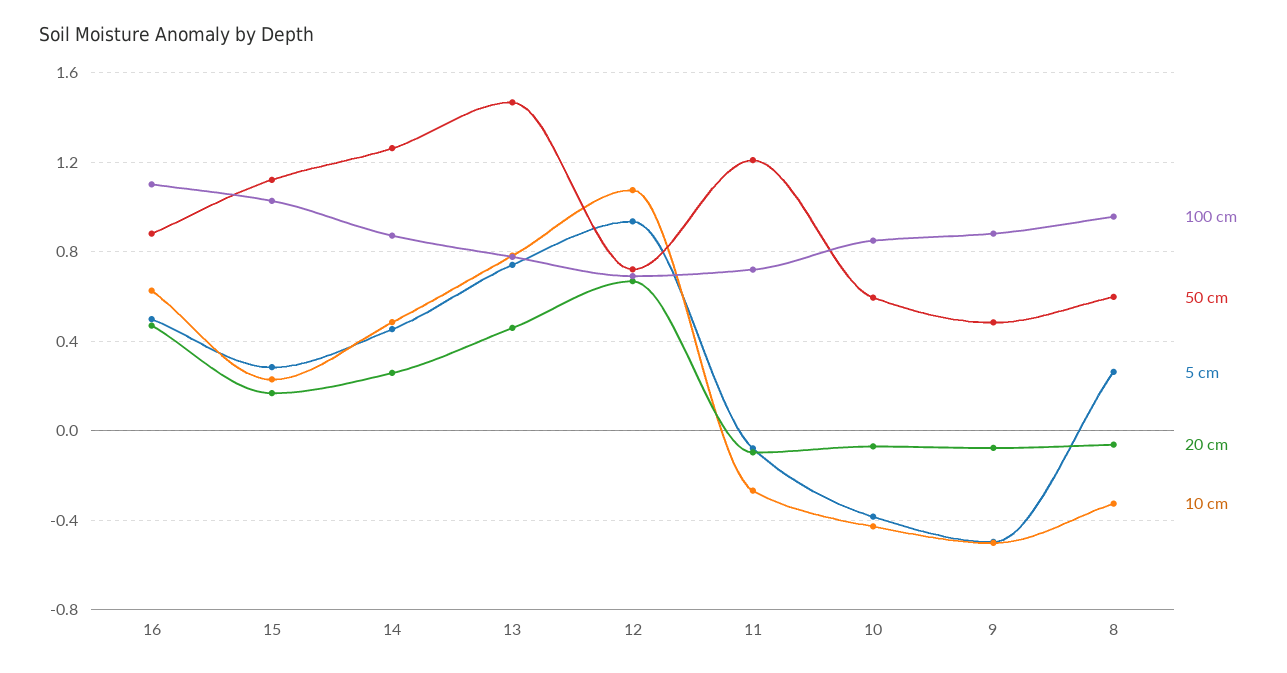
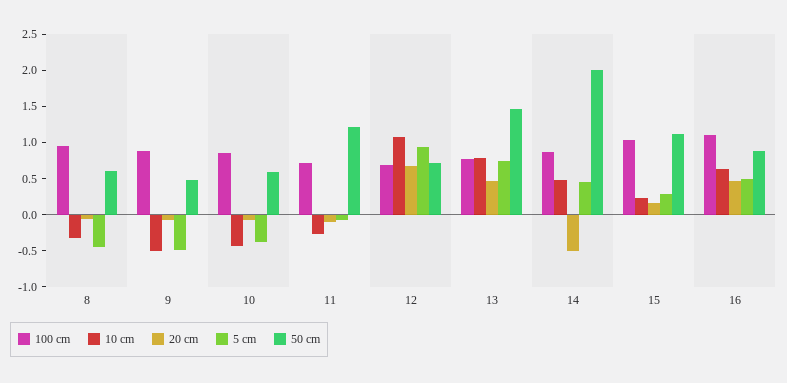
  {
    "100 cm": {
      "16": 1.1,
      "15": 1.05,
      "14": 0.85,
      "13": 0.8,
      "12": 0.7,
      "11": 0.7,
      "10": 0.85,
      "9": 0.9,
      "8": 0.95
    },
    "50 cm": {
      "16": 0.9,
      "15": 1.1,
-     "14": 1.25,
+     "14": 2,
      "13": 1.45,
      "12": 0.7,
      "11": 1.2,
      "10": 0.6,
      "9": 0.5,
      "8": 0.6
    },
    "5 cm": {
      "16": 0.5,
      "15": 0.3,
      "14": 0.45,
      "13": 0.75,
      "12": 0.95,
      "11": -0.1,
      "10": -0.4,
      "9": -0.5,
-     "8": 0.25
+     "8": -0.5
    },
    "20 cm": {
      "16": 0.45,
      "15": 0.15,
-     "14": 0.25,
+     "14": -0.5,
      "13": 0.45,
      "12": 0.65,
      "11": -0.1,
      "10": -0.05,
      "9": -0.1,
      "8": -0.05
    },
    "10 cm": {
      "16": 0.65,
      "15": 0.25,
      "14": 0.5,
      "13": 0.8,
      "12": 1.1,
      "11": -0.25,
      "10": -0.45,
      "9": -0.5,
      "8": -0.35
    }
  }

